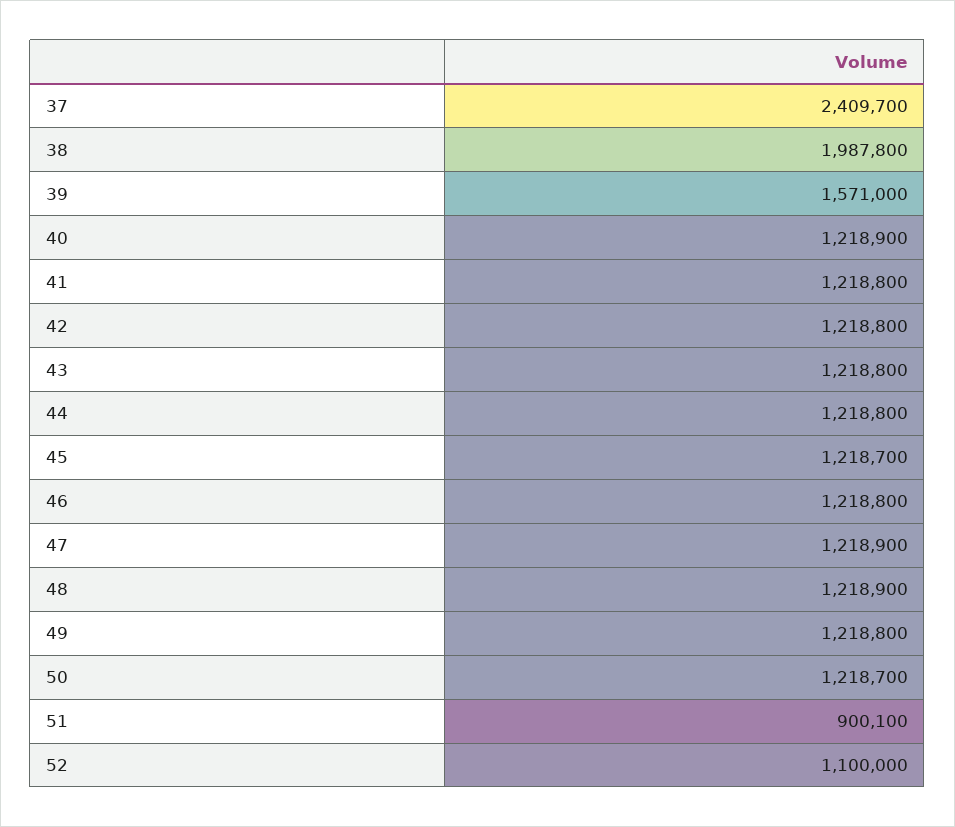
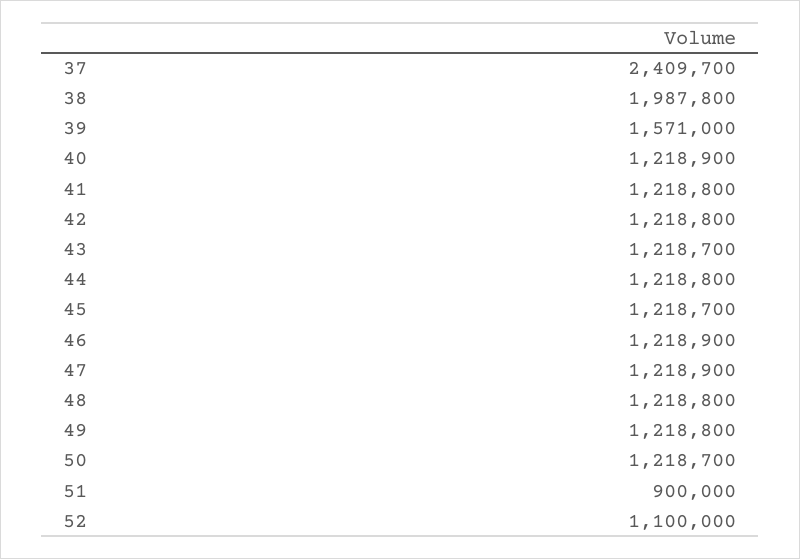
  {
    "37": 2409700,
    "38": 1987800,
    "39": 1571000,
    "40": 1218900,
    "41": 1218800,
    "42": 1218800,
-   "43": 1218800,
+   "43": 1218700,
    "44": 1218800,
    "45": 1218700,
-   "46": 1218800,
+   "46": 1218900,
    "47": 1218900,
-   "48": 1218900,
+   "48": 1218800,
    "49": 1218800,
    "50": 1218700,
-   "51": 900100,
+   "51": 900000,
    "52": 1100000
  }

